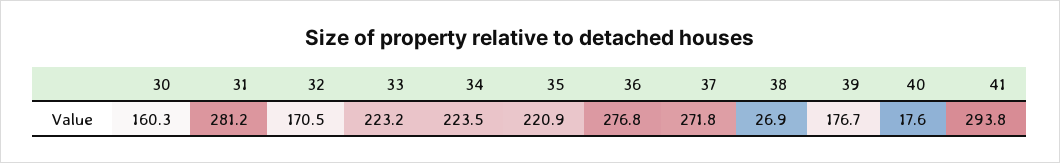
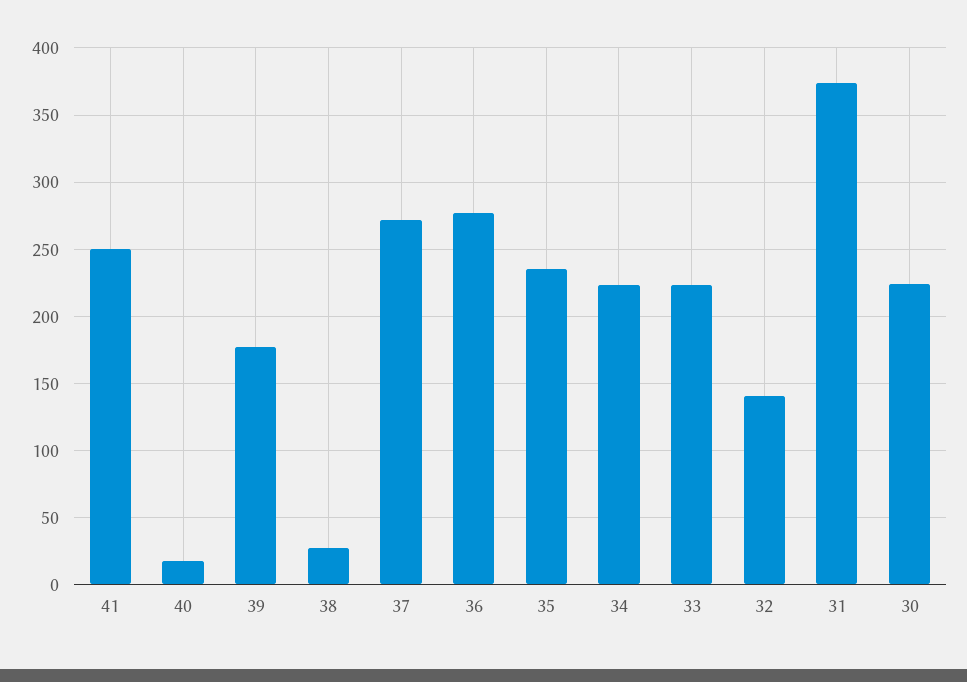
  {
-   "30": 160.3,
+   "30": 225,
-   "31": 281.2,
+   "31": 375,
-   "32": 170.5,
+   "32": 140,
    "33": 223.2,
    "34": 223.5,
-   "35": 220.9,
+   "35": 235,
    "36": 276.8,
    "37": 271.8,
    "38": 26.9,
    "39": 176.7,
    "40": 17.6,
-   "41": 293.8
+   "41": 250
  }

